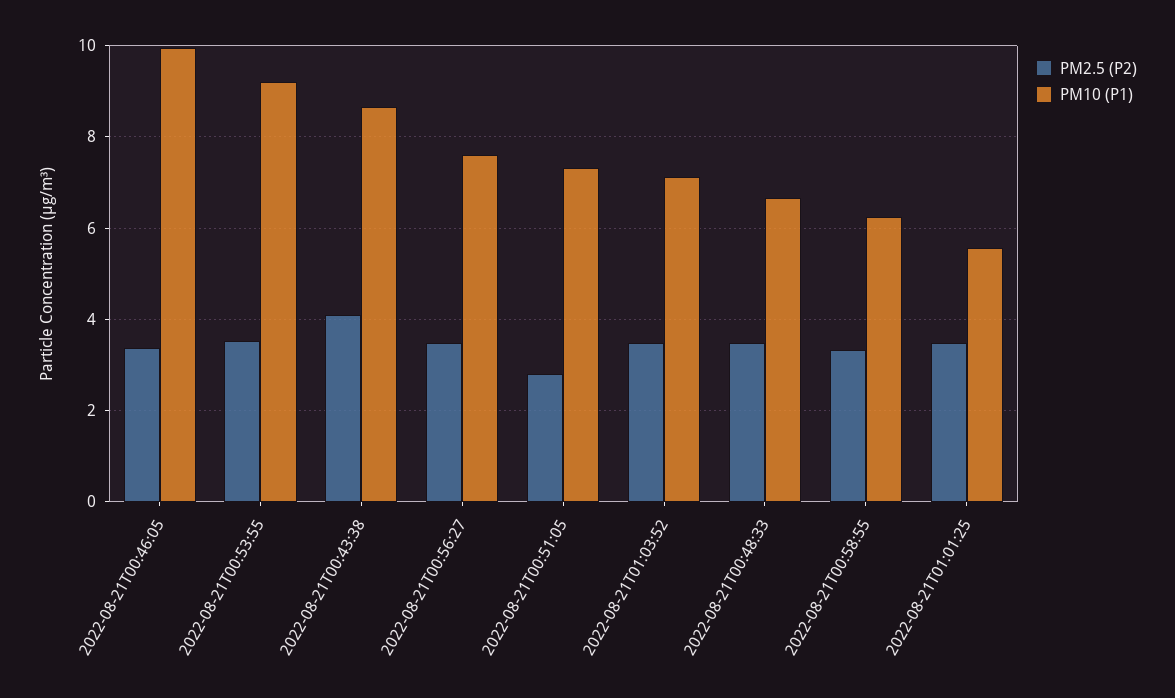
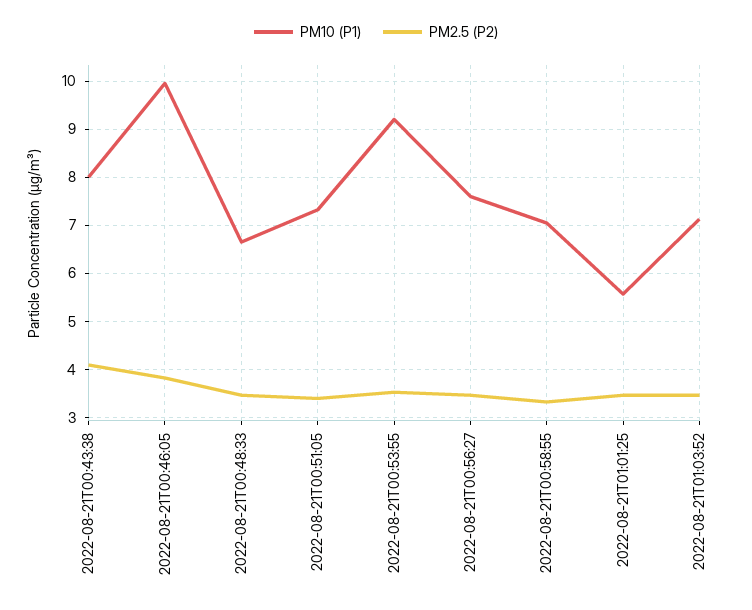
  {
    "PM2.5 (P2)": {
-     "2022-08-21T00:46:05": 3.4,
+     "2022-08-21T00:46:05": 3.8,
      "2022-08-21T00:53:55": 3.6,
      "2022-08-21T00:43:38": 4.2,
      "2022-08-21T00:56:27": 3.4,
-     "2022-08-21T00:51:05": 2.8,
+     "2022-08-21T00:51:05": 3.4,
      "2022-08-21T01:03:52": 3.4,
      "2022-08-21T00:48:33": 3.4,
      "2022-08-21T00:58:55": 3.4,
      "2022-08-21T01:01:25": 3.4
    },
    "PM10 (P1)": {
      "2022-08-21T00:46:05": 10,
      "2022-08-21T00:53:55": 9.2,
-     "2022-08-21T00:43:38": 8.6,
+     "2022-08-21T00:43:38": 8,
      "2022-08-21T00:56:27": 7.6,
      "2022-08-21T00:51:05": 7.4,
      "2022-08-21T01:03:52": 7.2,
      "2022-08-21T00:48:33": 6.6,
-     "2022-08-21T00:58:55": 6.2,
+     "2022-08-21T00:58:55": 7,
      "2022-08-21T01:01:25": 5.6
    }
  }

